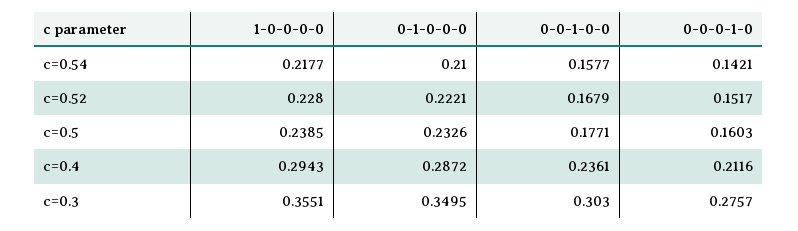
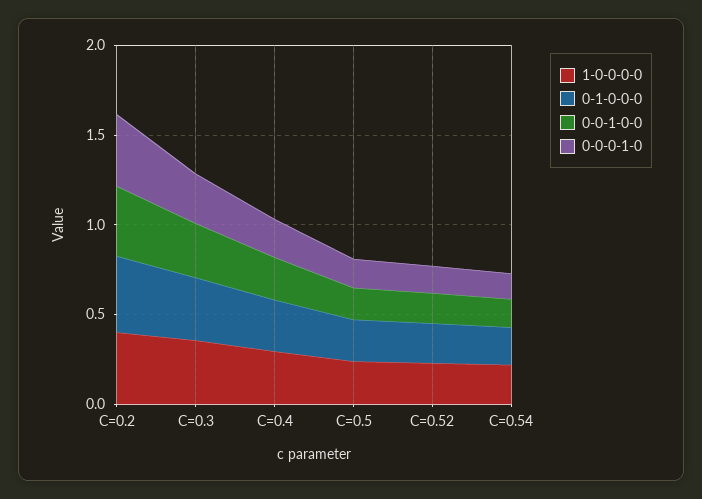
  {
    "1-0-0-0-0": {
      "c=0.54": 0.2177,
      "c=0.52": 0.228,
      "c=0.5": 0.2385,
      "c=0.4": 0.2943,
-     "c=0.3": 0.3551
+     "c=0.3": 0.3551,
+     "C=0.2": 0.4
    },
    "0-1-0-0-0": {
      "c=0.54": 0.21,
      "c=0.52": 0.2221,
      "c=0.5": 0.2326,
      "c=0.4": 0.2872,
-     "c=0.3": 0.3495
+     "c=0.3": 0.3495,
+     "C=0.2": 0.4
    },
    "0-0-1-0-0": {
      "c=0.54": 0.1577,
      "c=0.52": 0.1679,
      "c=0.5": 0.1771,
      "c=0.4": 0.2361,
-     "c=0.3": 0.303
+     "c=0.3": 0.303,
+     "C=0.2": 0.4
    },
    "0-0-0-1-0": {
      "c=0.54": 0.1421,
      "c=0.52": 0.1517,
      "c=0.5": 0.1603,
      "c=0.4": 0.2116,
-     "c=0.3": 0.2757
+     "c=0.3": 0.2757,
+     "C=0.2": 0.4
    }
  }

